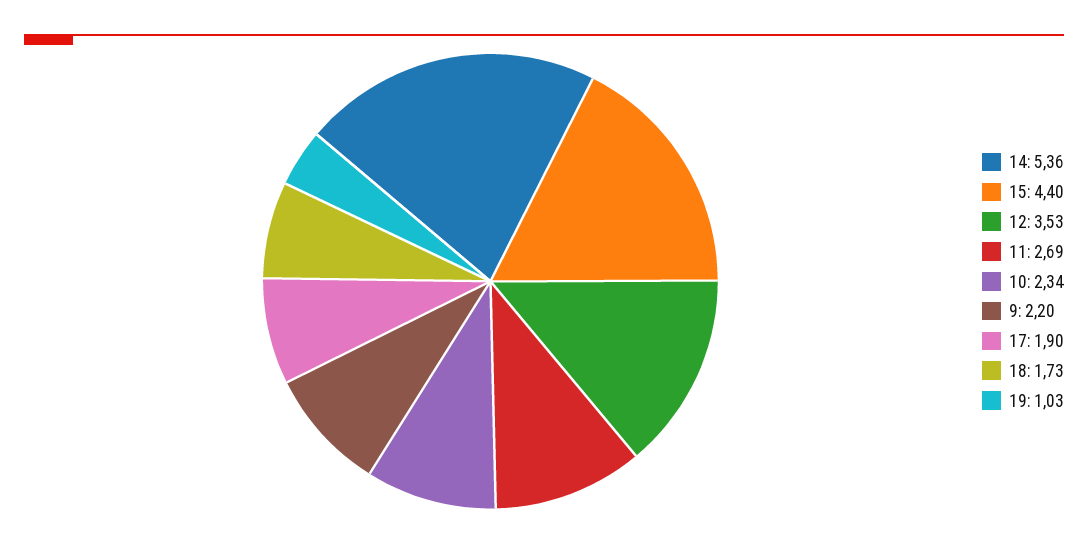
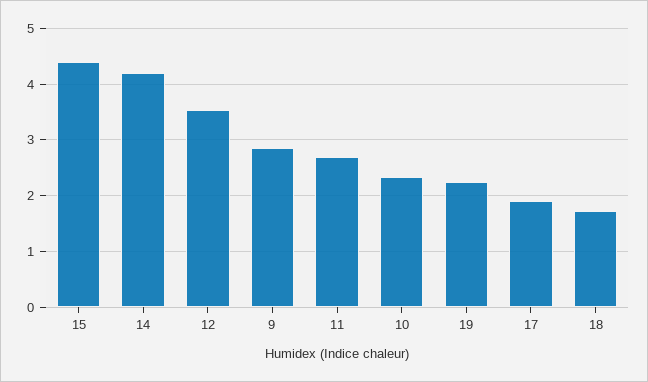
  {
-   "14": 5.36,
+   "14": 4.2,
    "15": 4.4,
    "12": 3.53,
    "11": 2.69,
    "10": 2.34,
-   "9": 2.2,
+   "9": 2.8,
    "17": 1.9,
    "18": 1.73,
-   "19": 1.03
+   "19": 2.2
  }

